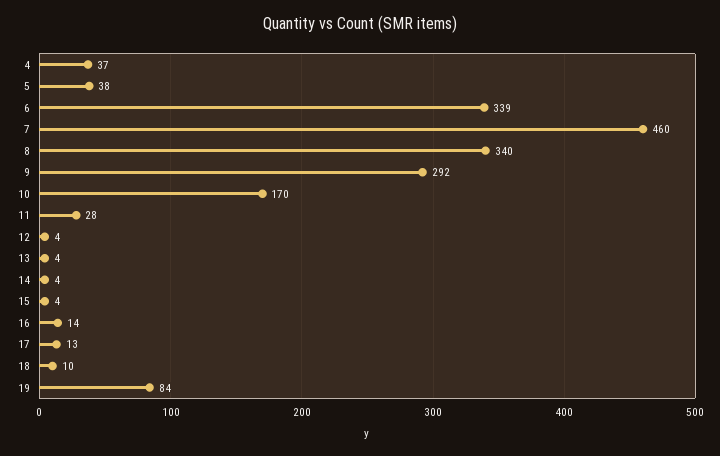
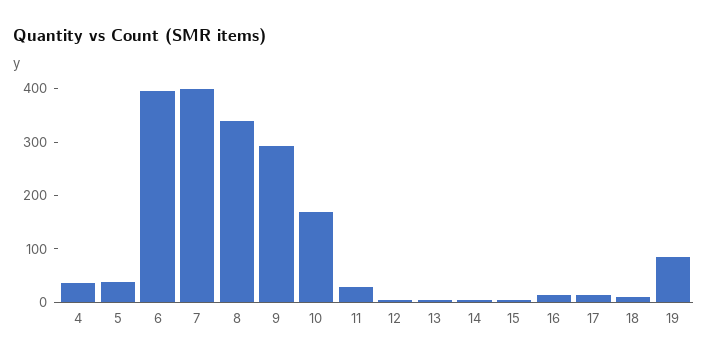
  {
    "4": 37,
    "5": 38,
-   "6": 339,
+   "6": 400,
-   "7": 460,
+   "7": 400,
    "8": 340,
    "9": 292,
    "10": 170,
    "11": 28,
    "12": 4,
    "13": 4,
    "14": 4,
    "15": 4,
    "16": 14,
    "17": 13,
    "18": 10,
    "19": 84
  }

